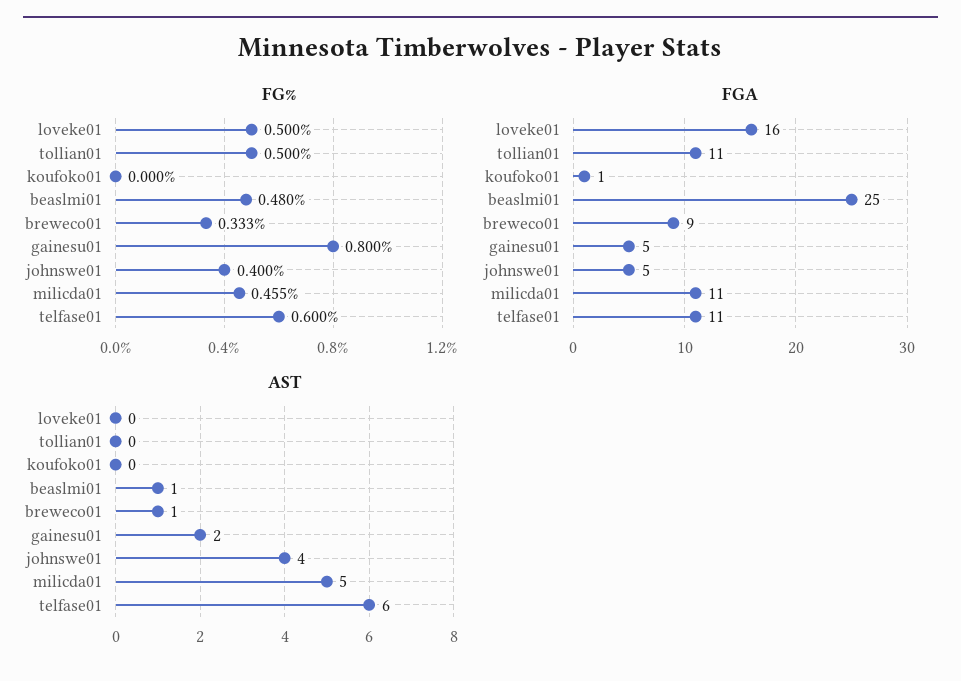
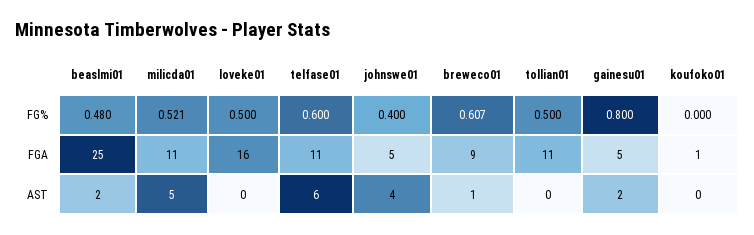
  {
    "FG%": {
      "loveke01": 0.5,
      "tollian01": 0.5,
      "koufoko01": 0,
      "beaslmi01": 0.48,
-     "breweco01": 0.333,
+     "breweco01": 0.607,
      "gainesu01": 0.8,
      "johnswe01": 0.4,
-     "milicda01": 0.455,
+     "milicda01": 0.521,
      "telfase01": 0.6
    },
    "FGA": {
      "loveke01": 16,
      "tollian01": 11,
      "koufoko01": 1,
      "beaslmi01": 25,
      "breweco01": 9,
      "gainesu01": 5,
      "johnswe01": 5,
      "milicda01": 11,
      "telfase01": 11
    },
    "AST": {
      "loveke01": 0,
      "tollian01": 0,
      "koufoko01": 0,
-     "beaslmi01": 1,
+     "beaslmi01": 2,
      "breweco01": 1,
      "gainesu01": 2,
      "johnswe01": 4,
      "milicda01": 5,
      "telfase01": 6
    }
  }

